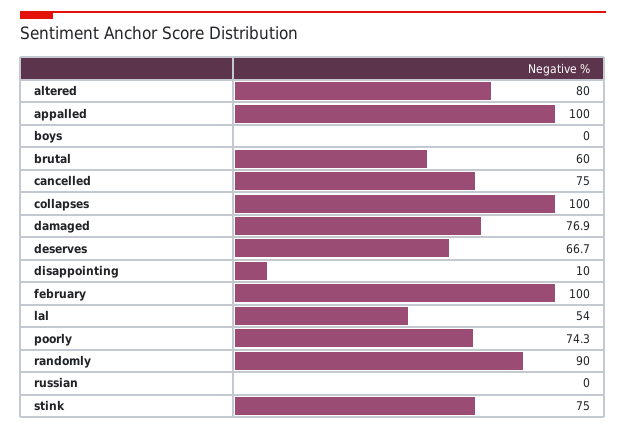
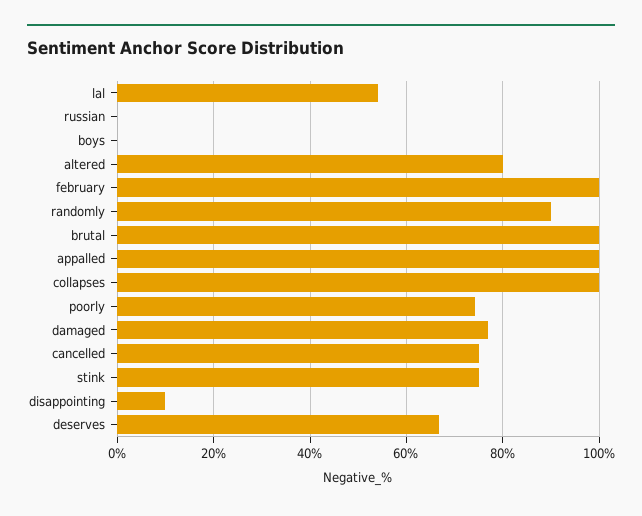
  {
    "altered": 80,
    "appalled": 100,
    "boys": 0,
-   "brutal": 60,
+   "brutal": 100,
    "cancelled": 75,
    "collapses": 100,
    "damaged": 76.9,
    "deserves": 66.7,
    "disappointing": 10,
    "february": 100,
    "lal": 54,
    "poorly": 74.3,
    "randomly": 90,
    "russian": 0,
    "stink": 75
  }

